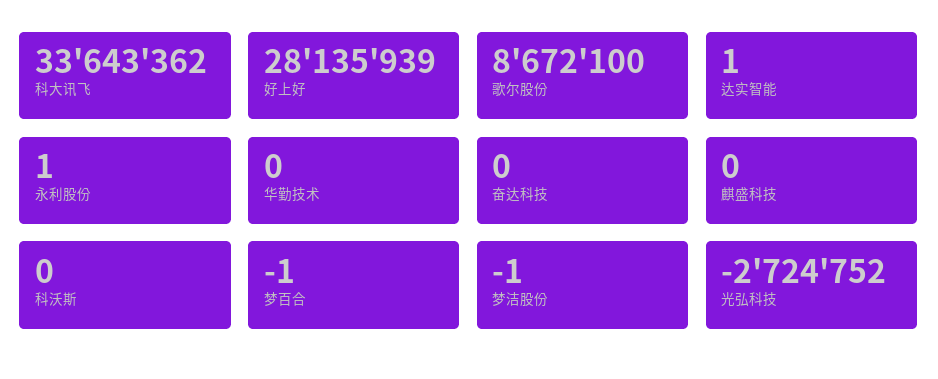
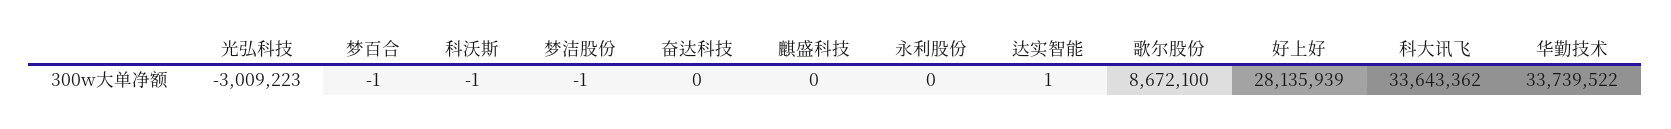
  {
    "科大讯飞": 33643362,
    "好上好": 28135939,
    "歌尔股份": 8672100,
    "达实智能": 1,
-   "永利股份": 1,
+   "永利股份": 0,
-   "华勤技术": 0,
+   "华勤技术": 33739522,
    "奋达科技": 0,
    "麒盛科技": 0,
-   "科沃斯": 0,
+   "科沃斯": -1,
    "梦百合": -1,
    "梦洁股份": -1,
-   "光弘科技": -2724752
+   "光弘科技": -3009223
  }

